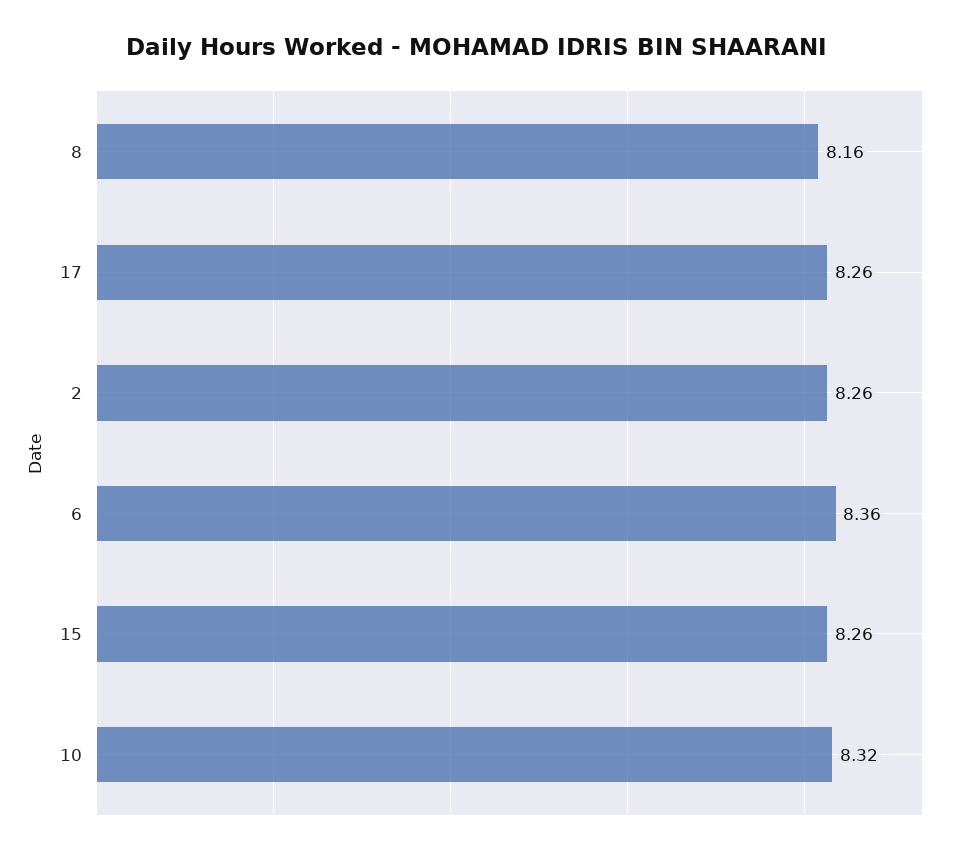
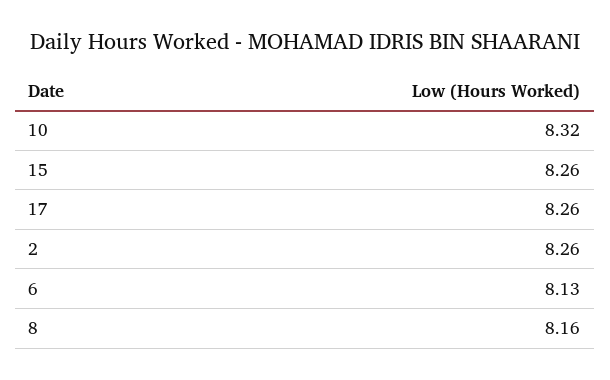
  {
    "8": 8.16,
    "17": 8.26,
    "2": 8.26,
-   "6": 8.36,
+   "6": 8.13,
    "15": 8.26,
    "10": 8.32
  }

